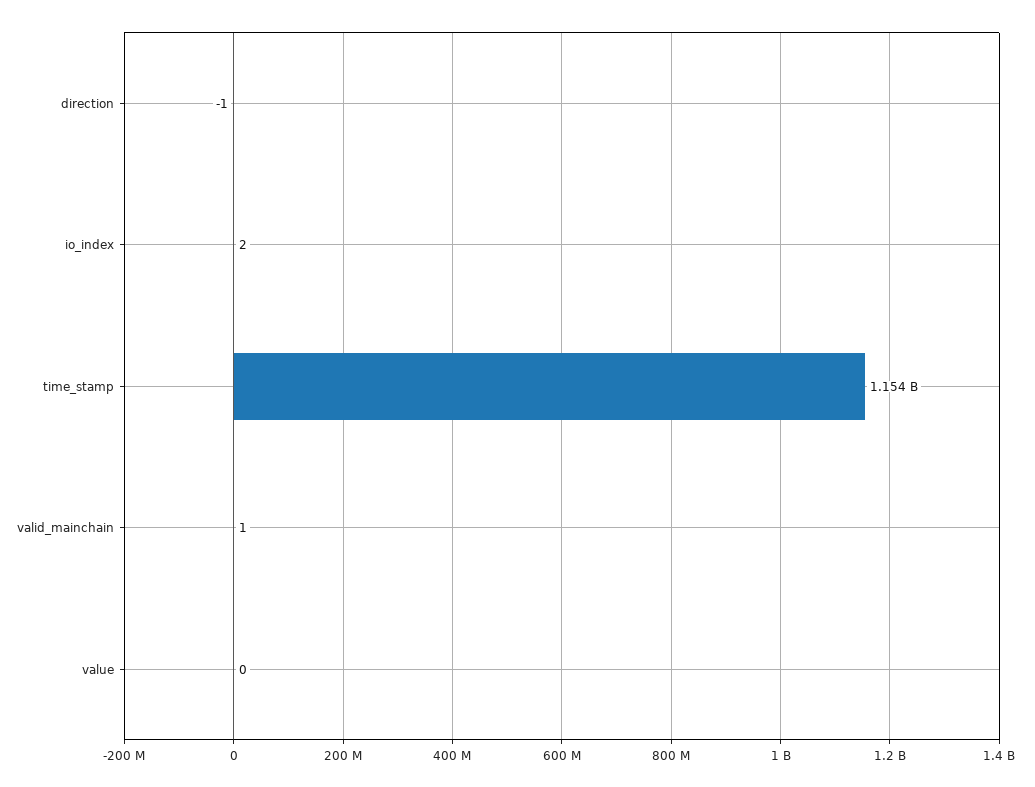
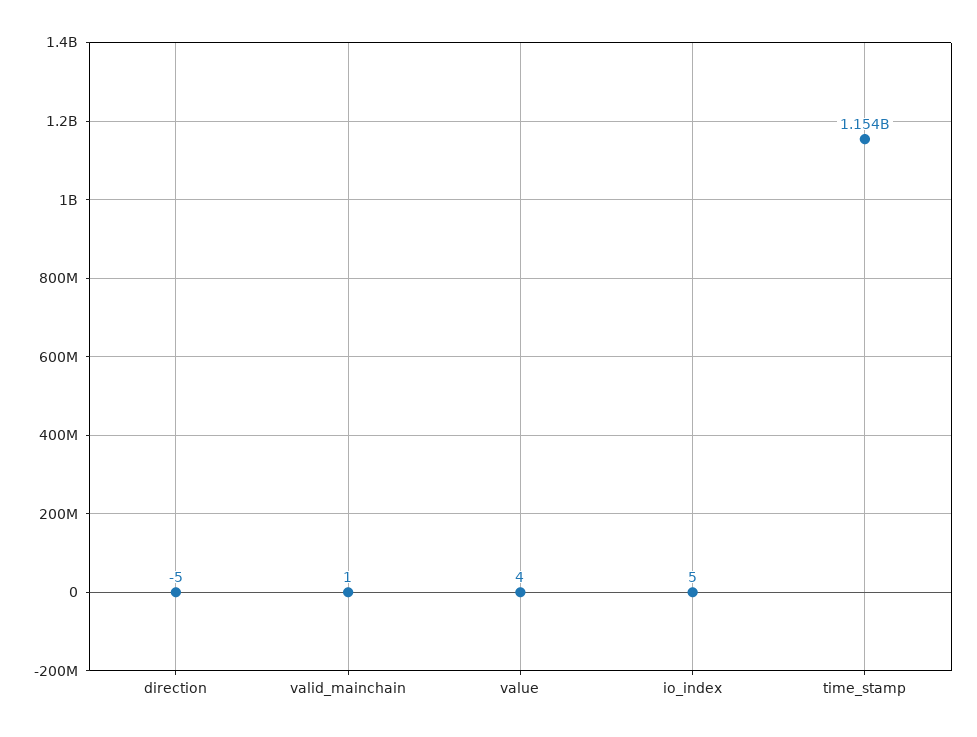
  {
-   "direction": -1,
+   "direction": -5,
-   "io_index": 2,
+   "io_index": 5,
    "time_stamp": 1154000000,
    "valid_mainchain": 1,
-   "value": 0
+   "value": 4
  }

